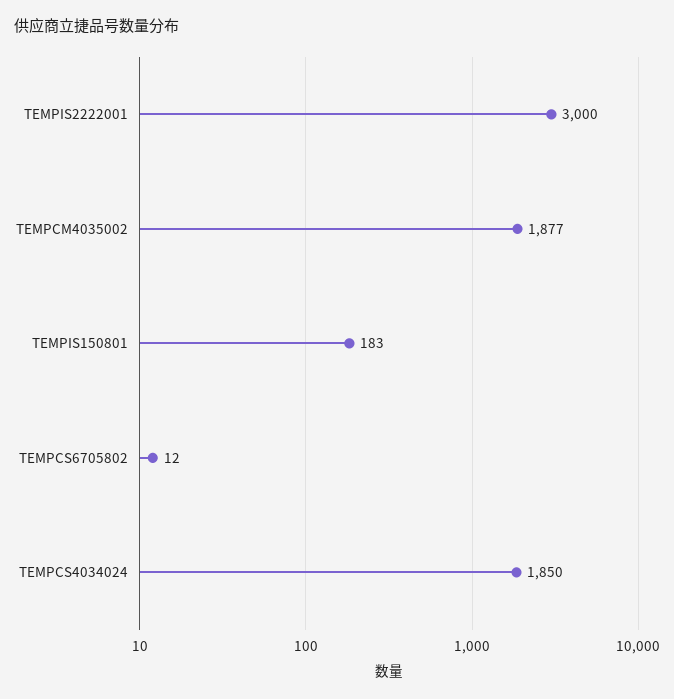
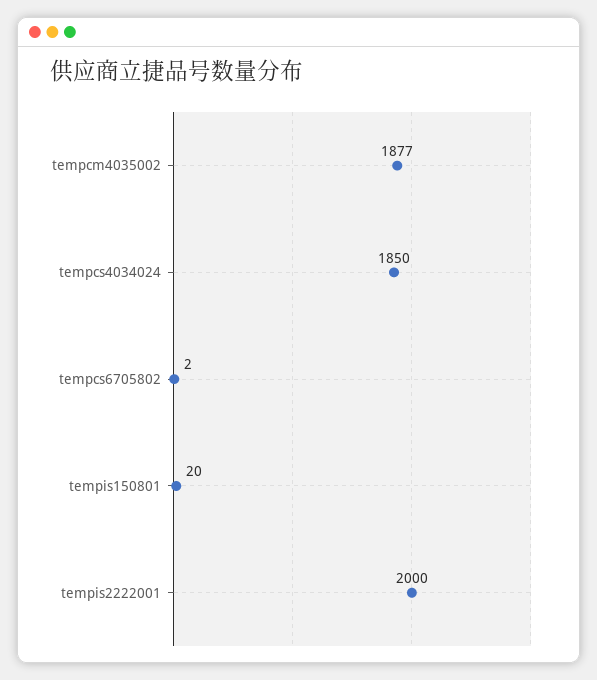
  {
-   "TEMPIS2222001": 3000,
+   "TEMPIS2222001": 2000,
    "TEMPCM4035002": 1877,
-   "TEMPIS150801": 183,
+   "TEMPIS150801": 20,
-   "TEMPCS6705802": 12,
+   "TEMPCS6705802": 2,
    "TEMPCS4034024": 1850
  }

